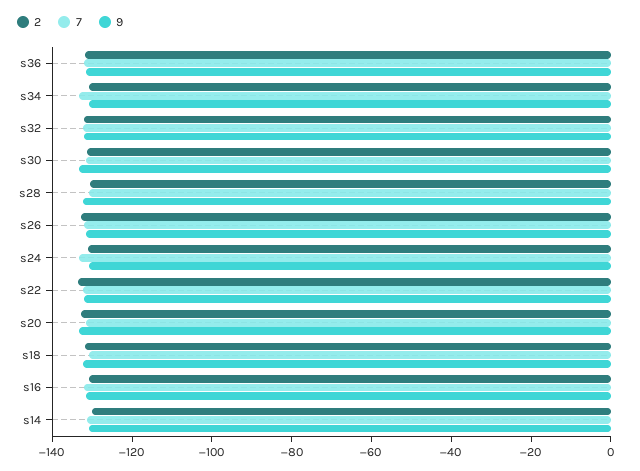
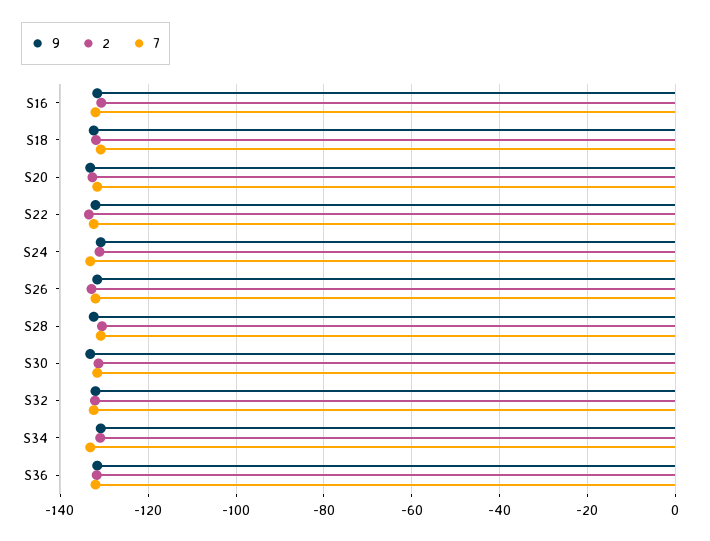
  {
    "2": {
      "s36": -132,
      "s34": -130,
      "s32": -132,
      "s30": -132,
      "s28": -130,
      "s26": -132,
      "s24": -132,
      "s22": -134,
      "s20": -132,
      "s18": -132,
-     "s16": -130,
+     "s16": -130
-     "s14": -130
    },
    "7": {
      "s36": -132,
      "s34": -134,
      "s32": -132,
      "s30": -132,
      "s28": -130,
      "s26": -132,
      "s24": -134,
      "s22": -132,
      "s20": -132,
      "s18": -130,
-     "s16": -132,
+     "s16": -132
-     "s14": -130
    },
    "9": {
      "s36": -132,
      "s34": -130,
      "s32": -132,
      "s30": -134,
      "s28": -132,
      "s26": -132,
      "s24": -130,
      "s22": -132,
      "s20": -134,
      "s18": -132,
-     "s16": -132,
+     "s16": -132
-     "s14": -130
    }
  }

